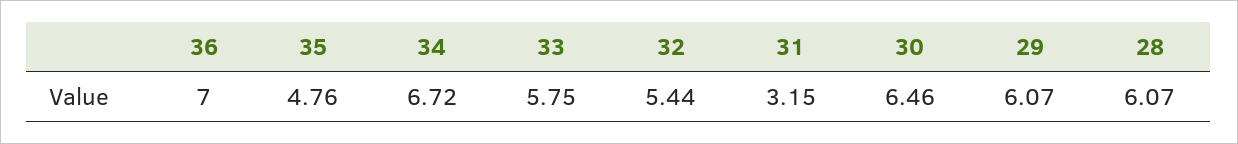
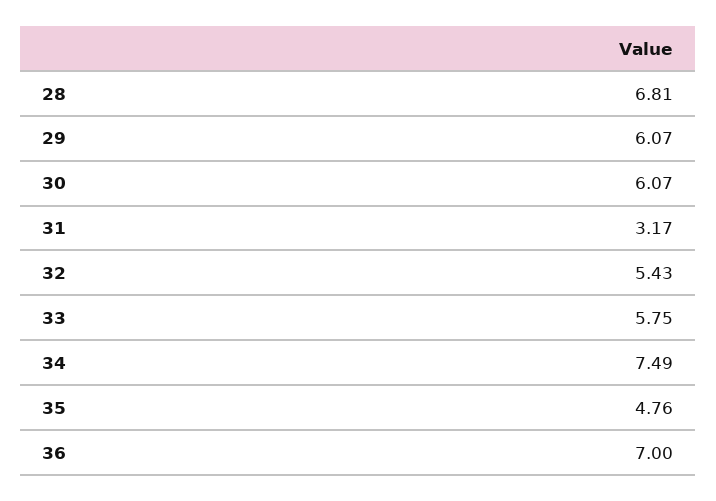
  {
    "36": 7,
    "35": 4.76,
-   "34": 6.72,
+   "34": 7.49,
    "33": 5.75,
-   "32": 5.44,
+   "32": 5.43,
-   "31": 3.15,
+   "31": 3.17,
-   "30": 6.46,
+   "30": 6.07,
    "29": 6.07,
-   "28": 6.07
+   "28": 6.81
  }

